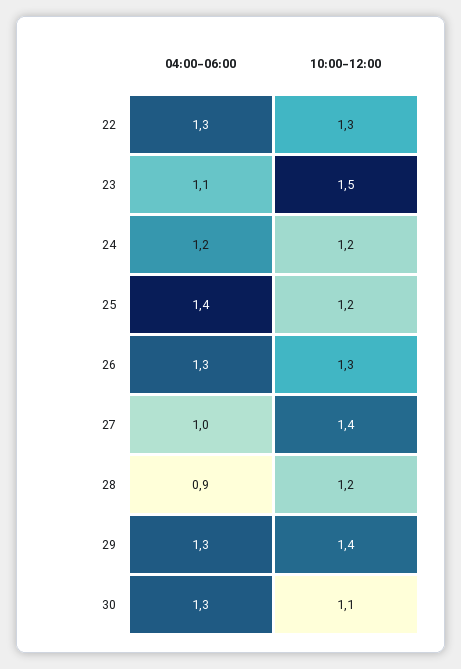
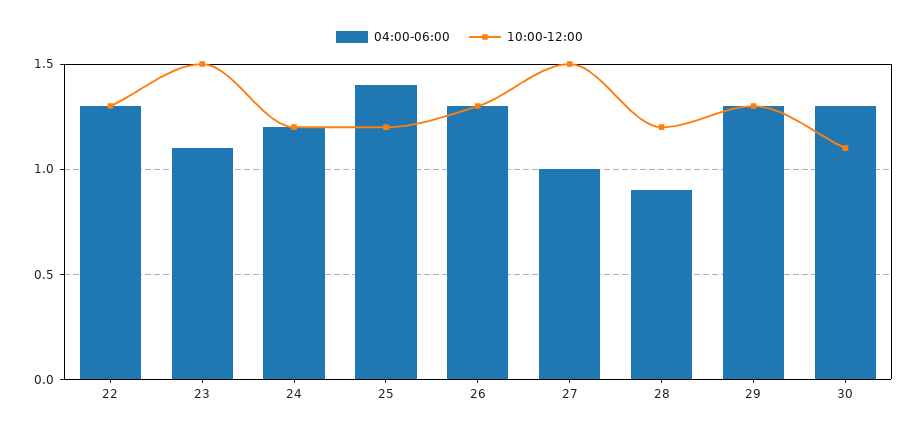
  {
    "04:00-06:00": {
      "22": 1.3,
      "23": 1.1,
      "24": 1.2,
      "25": 1.4,
      "26": 1.3,
      "27": 1,
      "28": 0.9,
      "29": 1.3,
      "30": 1.3
    },
    "10:00-12:00": {
      "22": 1.3,
      "23": 1.5,
      "24": 1.2,
      "25": 1.2,
      "26": 1.3,
-     "27": 1.4,
+     "27": 1.5,
      "28": 1.2,
-     "29": 1.4,
+     "29": 1.3,
      "30": 1.1
    }
  }

